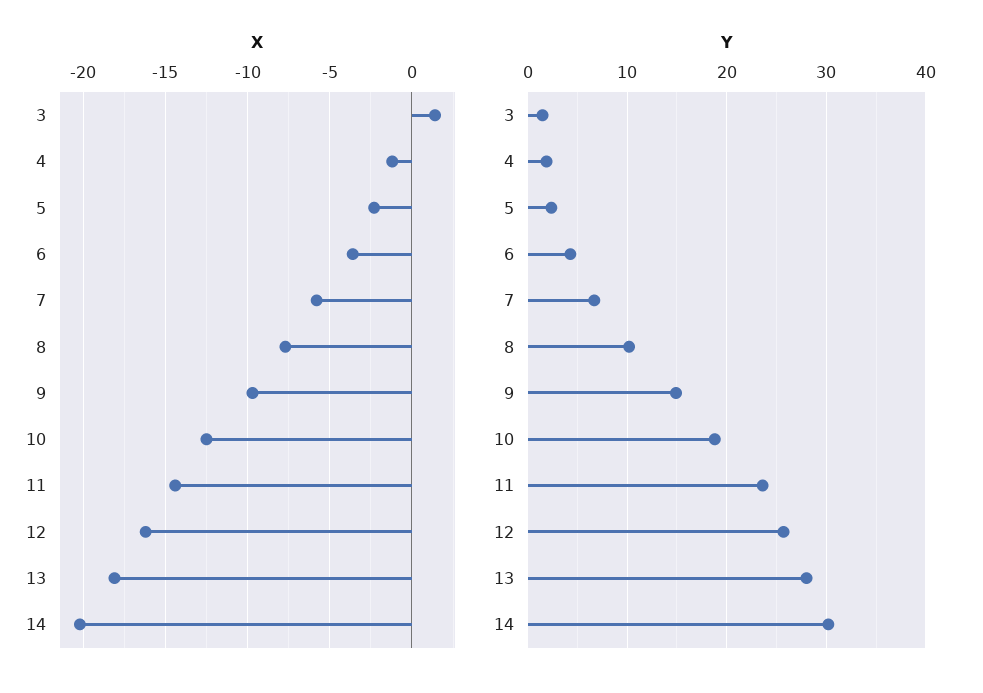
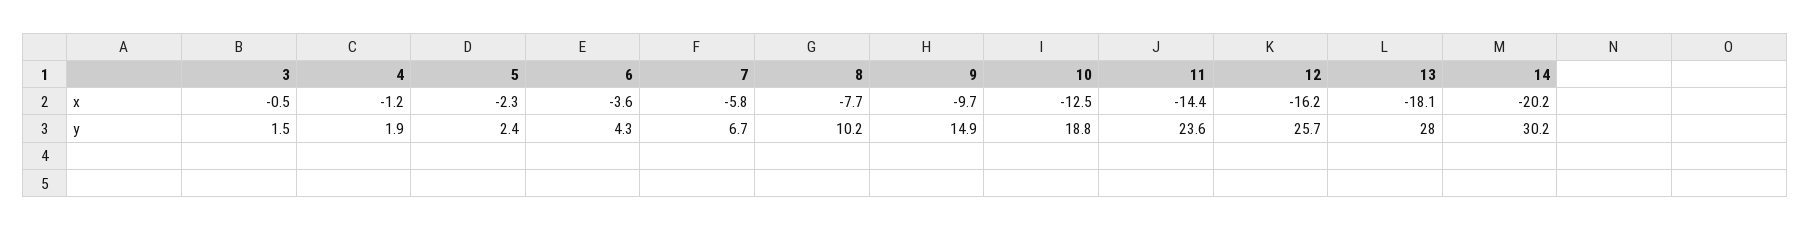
  {
    "X": {
-     "3": 1.5,
+     "3": -0.5,
      "4": -1.2,
      "5": -2.3,
      "6": -3.6,
      "7": -5.8,
      "8": -7.7,
      "9": -9.7,
      "10": -12.5,
      "11": -14.4,
      "12": -16.2,
      "13": -18.1,
      "14": -20.2
    },
    "Y": {
      "3": 1.5,
      "4": 1.9,
      "5": 2.4,
      "6": 4.3,
      "7": 6.7,
      "8": 10.2,
      "9": 14.9,
      "10": 18.8,
      "11": 23.6,
      "12": 25.7,
      "13": 28,
      "14": 30.2
    }
  }

